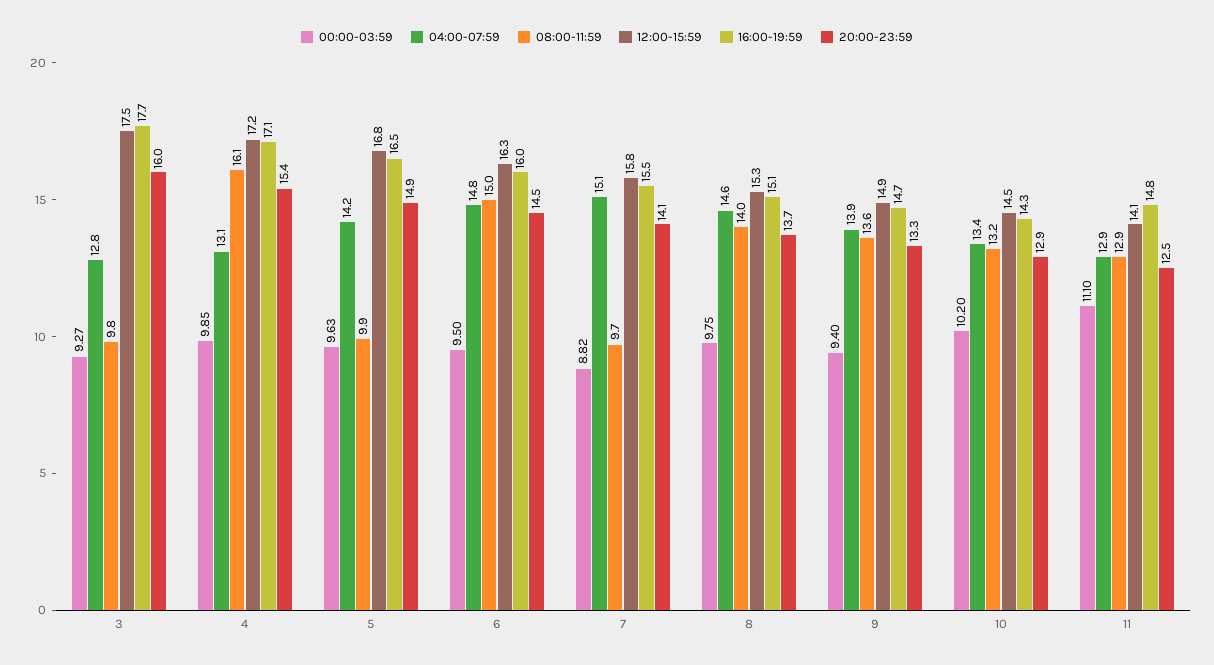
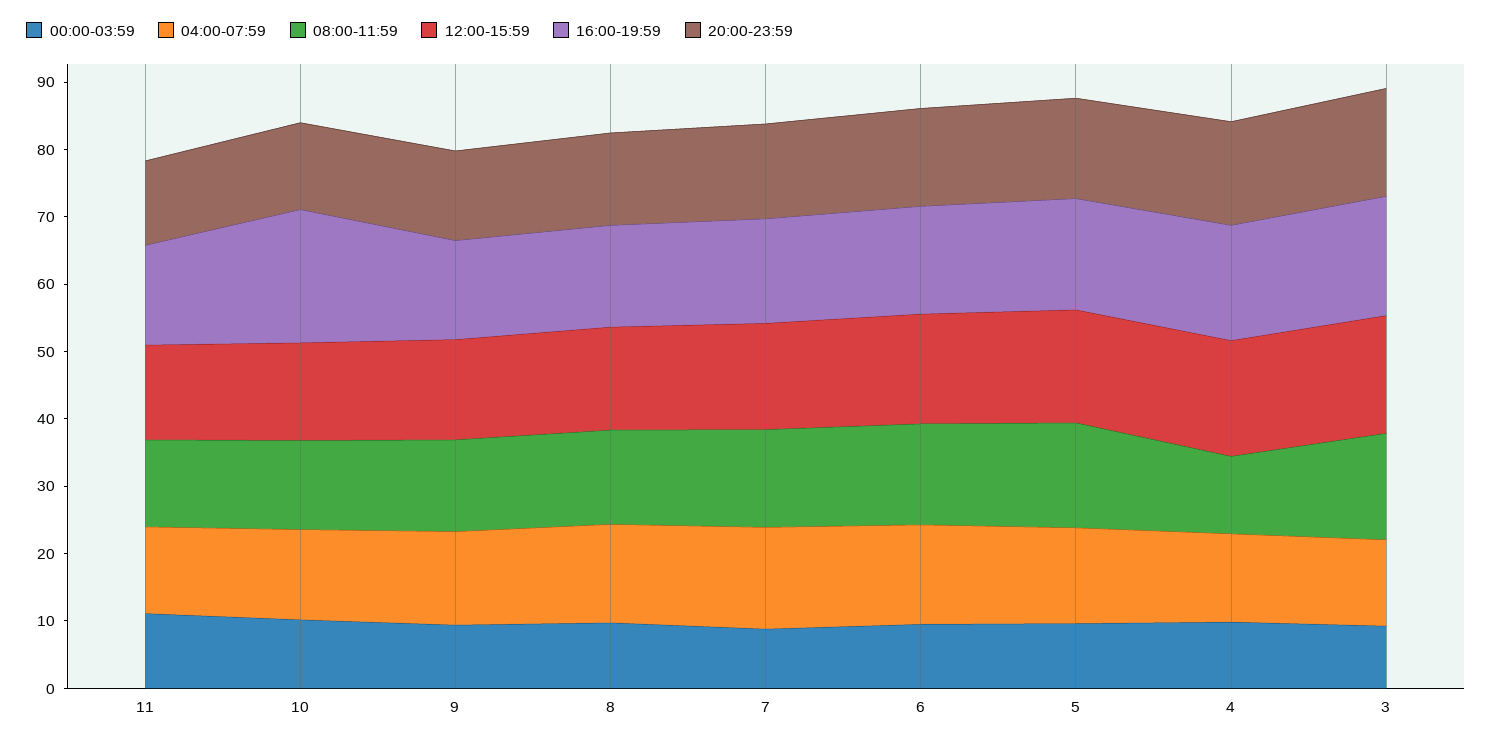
  {
    "00:00-03:59": {
      "3": 9.27,
      "4": 9.85,
      "5": 9.63,
      "6": 9.5,
      "7": 8.82,
      "8": 9.75,
      "9": 9.4,
      "10": 10.2,
      "11": 11.1
    },
    "04:00-07:59": {
      "3": 12.8,
      "4": 13.1,
      "5": 14.2,
      "6": 14.8,
      "7": 15.1,
      "8": 14.6,
      "9": 13.9,
      "10": 13.4,
      "11": 12.9
    },
    "08:00-11:59": {
-     "3": 9.8,
+     "3": 16,
-     "4": 16.1,
+     "4": 12,
-     "5": 9.9,
+     "5": 16,
      "6": 15,
-     "7": 9.7,
+     "7": 14,
      "8": 14,
      "9": 13.6,
      "10": 13.2,
      "11": 12.9
    },
    "12:00-15:59": {
      "3": 17.5,
      "4": 17.2,
      "5": 16.8,
      "6": 16.3,
      "7": 15.8,
      "8": 15.3,
      "9": 14.9,
      "10": 14.5,
      "11": 14.1
    },
    "16:00-19:59": {
      "3": 17.7,
      "4": 17.1,
      "5": 16.5,
      "6": 16,
      "7": 15.5,
      "8": 15.1,
      "9": 14.7,
-     "10": 14.3,
+     "10": 20,
      "11": 14.8
    },
    "20:00-23:59": {
      "3": 16,
      "4": 15.4,
      "5": 14.9,
      "6": 14.5,
      "7": 14.1,
      "8": 13.7,
      "9": 13.3,
      "10": 12.9,
      "11": 12.5
    }
  }

